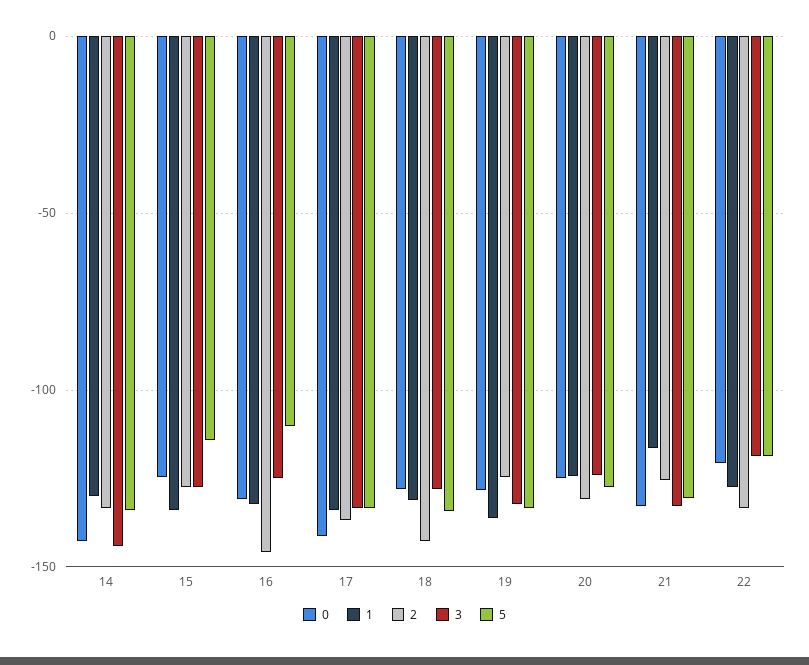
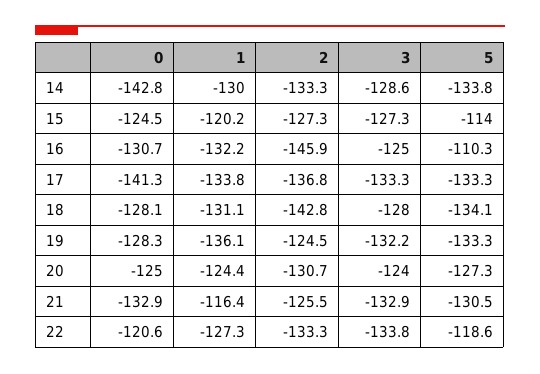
  {
    "0": {
      "14": -142.8,
      "15": -124.5,
      "16": -130.7,
      "17": -141.3,
      "18": -128.1,
      "19": -128.3,
      "20": -125,
      "21": -132.9,
      "22": -120.6
    },
    "1": {
      "14": -130,
-     "15": -135,
+     "15": -120.2,
      "16": -132.2,
      "17": -133.8,
      "18": -131.1,
      "19": -136.1,
      "20": -124.4,
      "21": -116.4,
      "22": -127.3
    },
    "2": {
      "14": -133.3,
      "15": -127.3,
      "16": -145.9,
      "17": -136.8,
      "18": -142.8,
      "19": -124.5,
      "20": -130.7,
      "21": -125.5,
      "22": -133.3
    },
    "3": {
-     "14": -145,
+     "14": -128.6,
      "15": -127.3,
      "16": -125,
      "17": -133.3,
      "18": -128,
      "19": -132.2,
      "20": -124,
      "21": -132.9,
-     "22": -120
+     "22": -133.8
    },
    "5": {
      "14": -133.8,
      "15": -114,
      "16": -110.3,
      "17": -133.3,
      "18": -134.1,
      "19": -133.3,
      "20": -127.3,
      "21": -130.5,
      "22": -118.6
    }
  }

